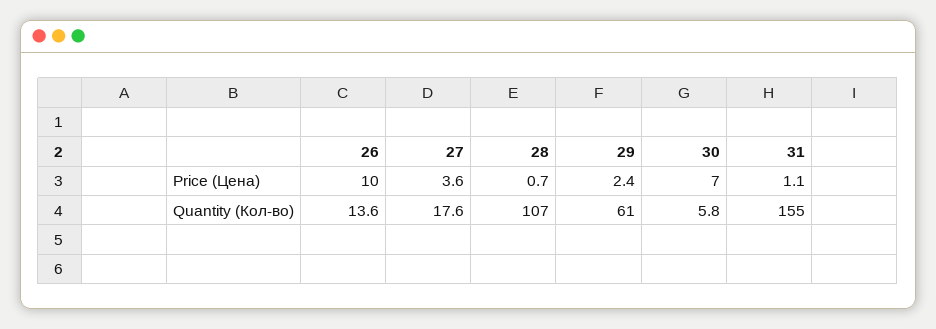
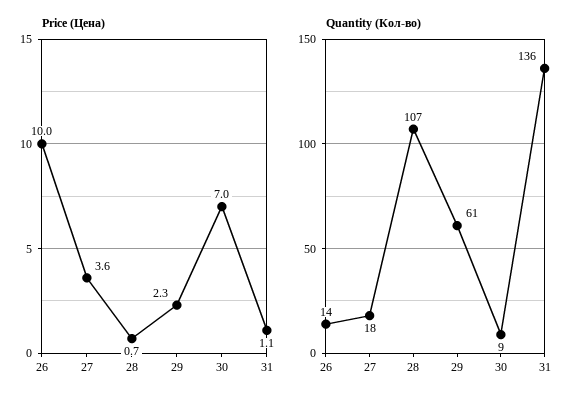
  {
    "Price (Цена)": {
      "26": 10,
      "27": 3.6,
      "28": 0.7,
-     "29": 2.4,
+     "29": 2.3,
      "30": 7,
      "31": 1.1
    },
    "Quantity (Кол-во)": {
      "26": 13.6,
      "27": 17.6,
      "28": 107,
      "29": 61,
-     "30": 5.8,
+     "30": 9,
-     "31": 155
+     "31": 136
    }
  }

